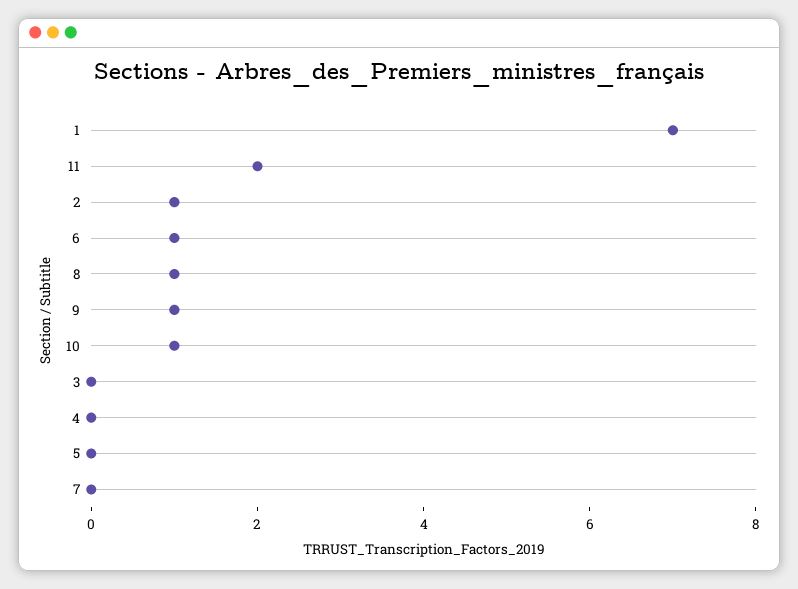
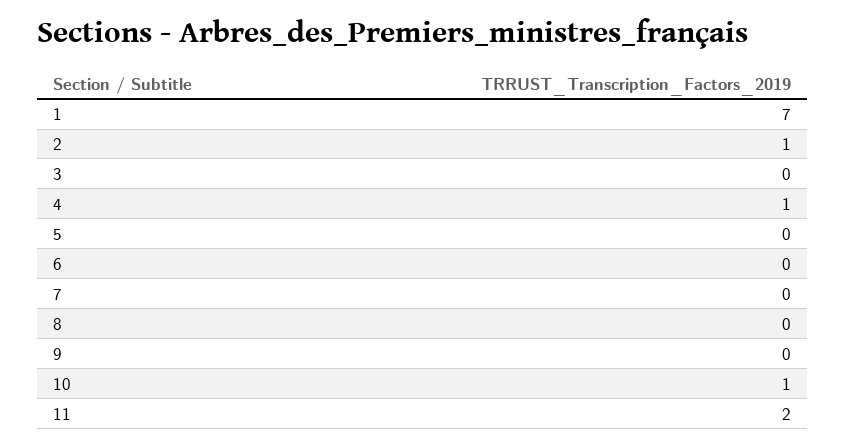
  {
    "1": 7,
    "11": 2,
    "2": 1,
-   "6": 1,
+   "6": 0,
-   "8": 1,
+   "8": 0,
-   "9": 1,
+   "9": 0,
    "10": 1,
    "3": 0,
-   "4": 0,
+   "4": 1,
    "5": 0,
    "7": 0
  }

